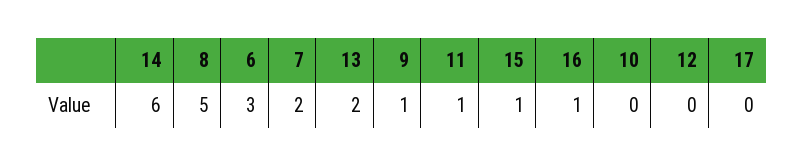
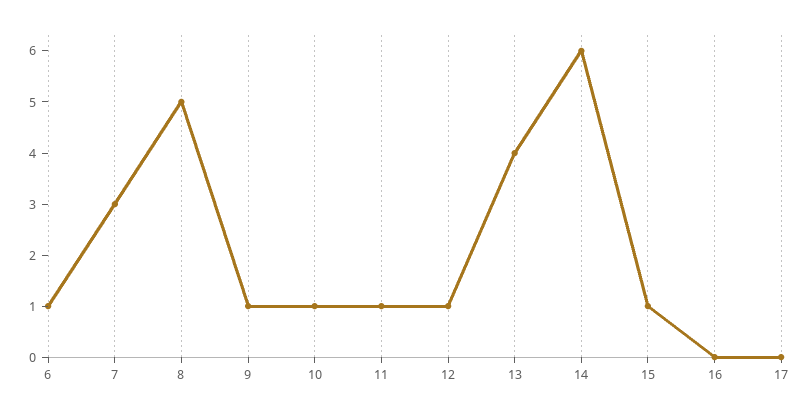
  {
    "14": 6,
    "8": 5,
-   "6": 3,
+   "6": 1,
-   "7": 2,
+   "7": 3,
-   "13": 2,
+   "13": 4,
    "9": 1,
    "11": 1,
    "15": 1,
-   "16": 1,
+   "16": 0,
-   "10": 0,
+   "10": 1,
-   "12": 0,
+   "12": 1,
    "17": 0
  }

